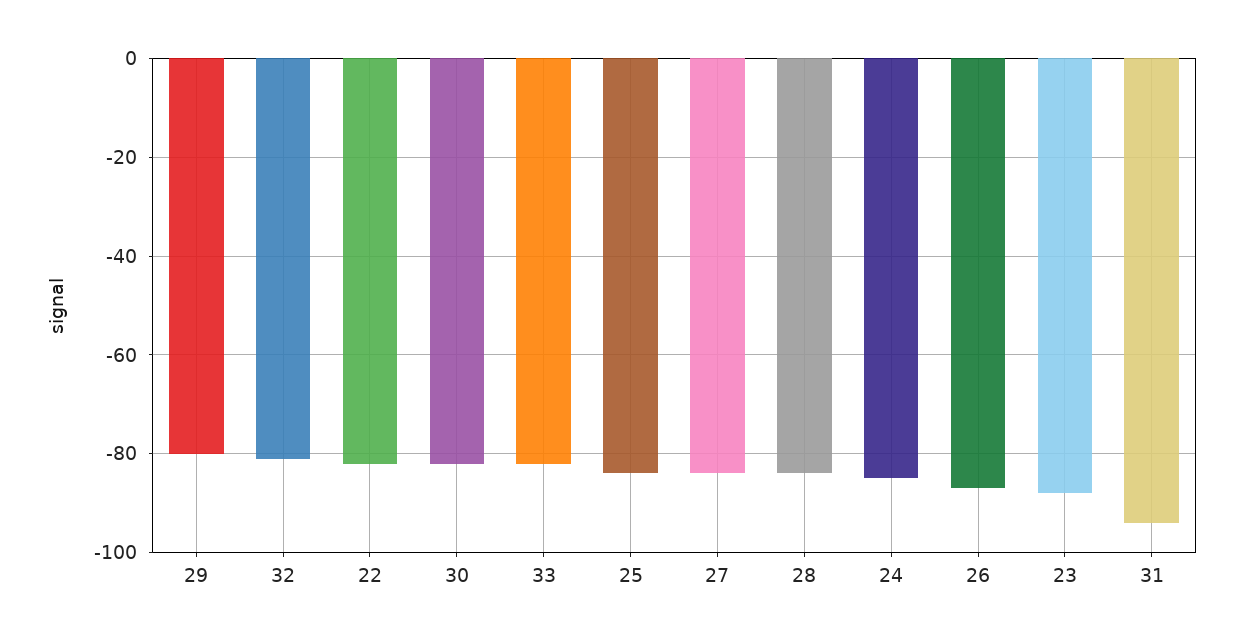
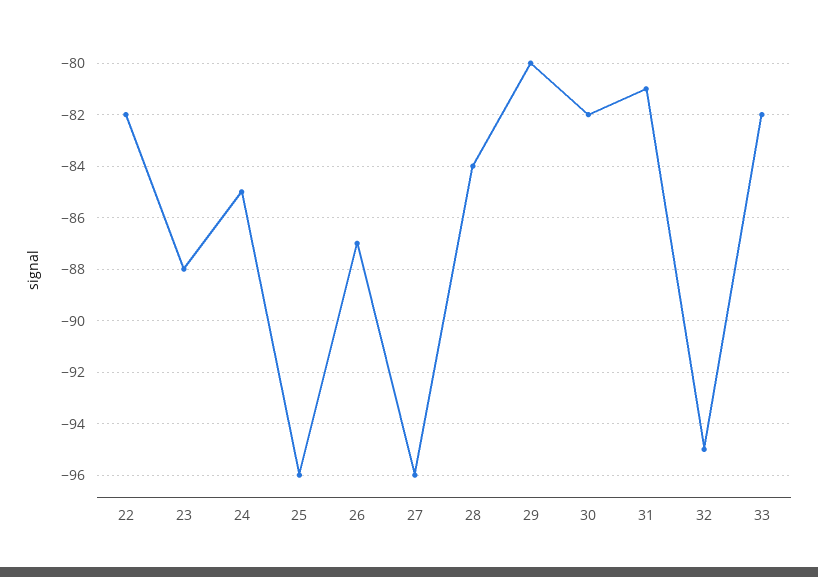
  {
    "29": -80,
-   "32": -80,
+   "32": -95,
    "22": -82,
    "30": -82,
    "33": -82,
-   "25": -85,
+   "25": -96,
-   "27": -85,
+   "27": -96,
    "28": -84,
    "24": -85,
    "26": -87,
    "23": -88,
-   "31": -95
+   "31": -81
  }

